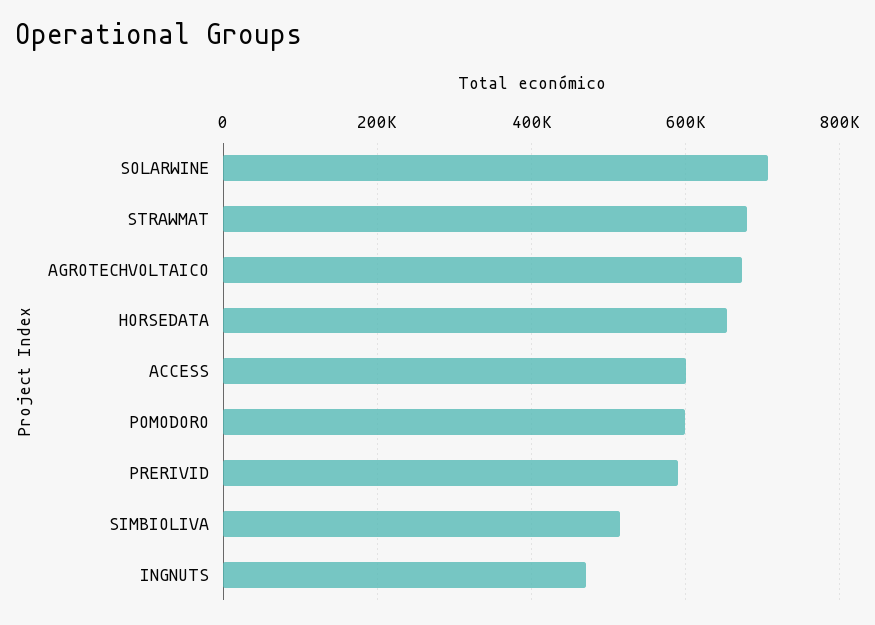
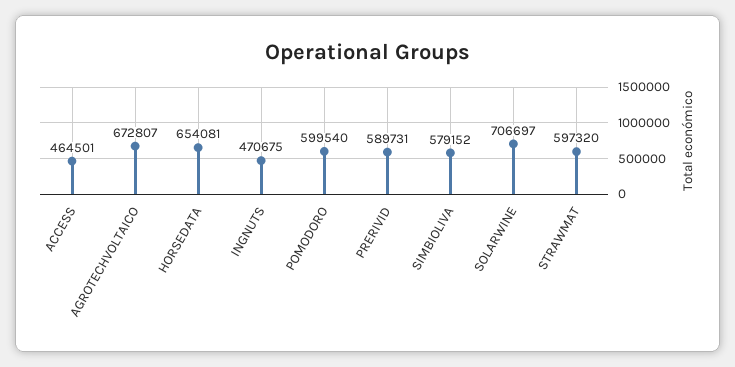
  {
    "SOLARWINE": 706697,
-   "STRAWMAT": 680000,
+   "STRAWMAT": 597320,
    "AGROTECHVOLTAICO": 672807,
    "HORSEDATA": 654081,
-   "ACCESS": 600000,
+   "ACCESS": 464501,
    "POMODORO": 599540,
    "PRERIVID": 589731,
-   "SIMBIOLIVA": 520000,
+   "SIMBIOLIVA": 579152,
    "INGNUTS": 470675
  }

